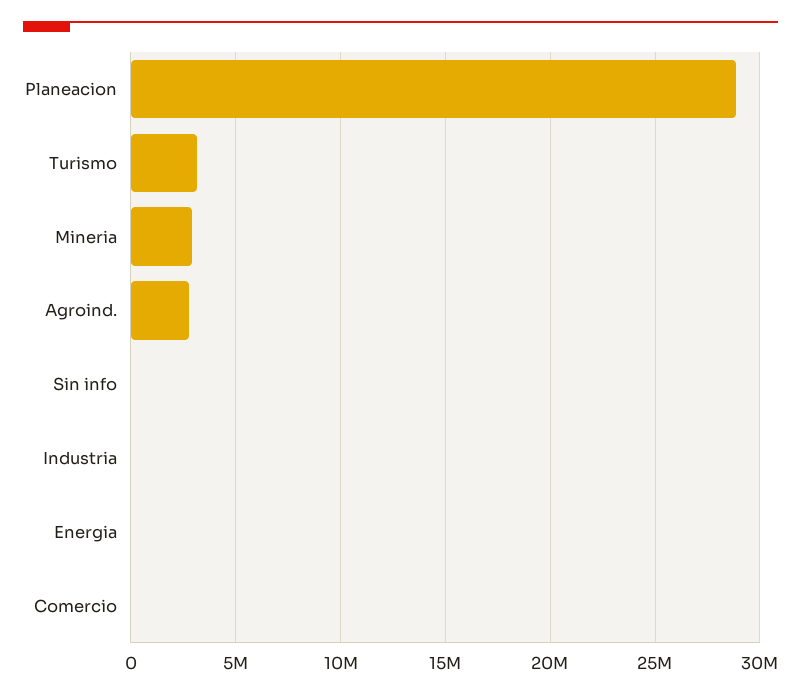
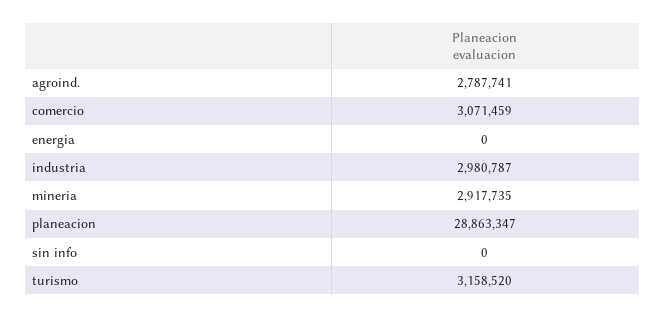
  {
    "Planeacion": 28863347,
    "Turismo": 3158520,
    "Mineria": 2917735,
    "Agroind.": 2787741,
    "Sin info": 0,
-   "Industria": 0,
+   "Industria": 2980787,
    "Energia": 0,
-   "Comercio": 0
+   "Comercio": 3071459
  }

